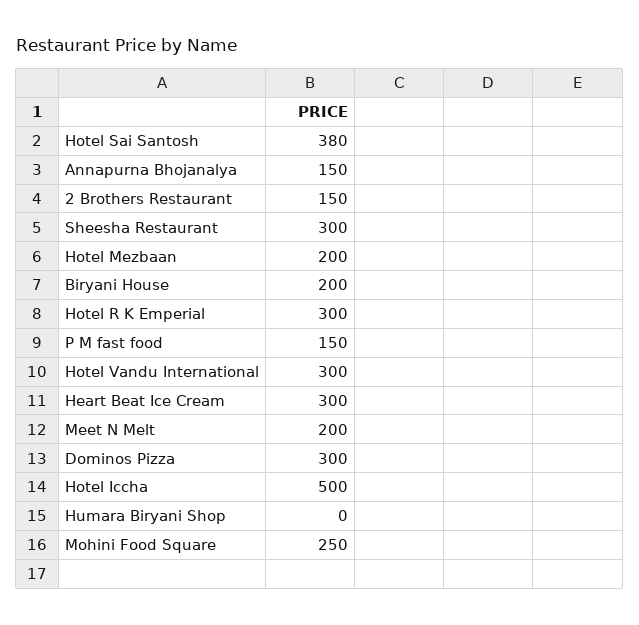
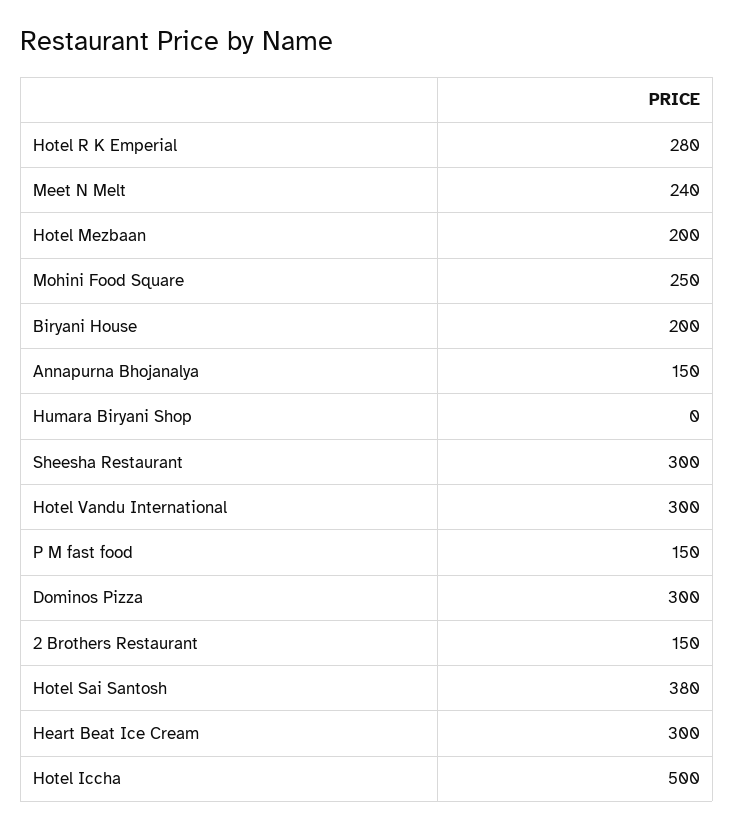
  {
    "Hotel Sai Santosh": 380,
    "Annapurna Bhojanalya": 150,
    "2 Brothers Restaurant": 150,
    "Sheesha Restaurant": 300,
    "Hotel Mezbaan": 200,
    "Biryani House": 200,
-   "Hotel R K Emperial": 300,
+   "Hotel R K Emperial": 280,
    "P M fast food": 150,
    "Hotel Vandu International": 300,
    "Heart Beat Ice Cream": 300,
-   "Meet N Melt": 200,
+   "Meet N Melt": 240,
    "Dominos Pizza": 300,
    "Hotel Iccha": 500,
    "Humara Biryani Shop": 0,
    "Mohini Food Square": 250
  }

